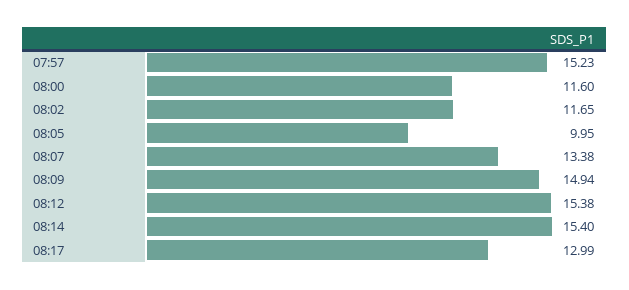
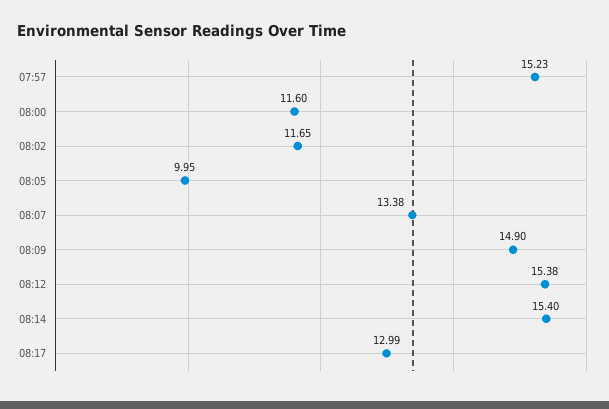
  {
    "07:57": 15.23,
    "08:00": 11.6,
    "08:02": 11.65,
    "08:05": 9.95,
    "08:07": 13.38,
-   "08:09": 14.94,
+   "08:09": 14.9,
    "08:12": 15.38,
    "08:14": 15.4,
    "08:17": 12.99
  }

